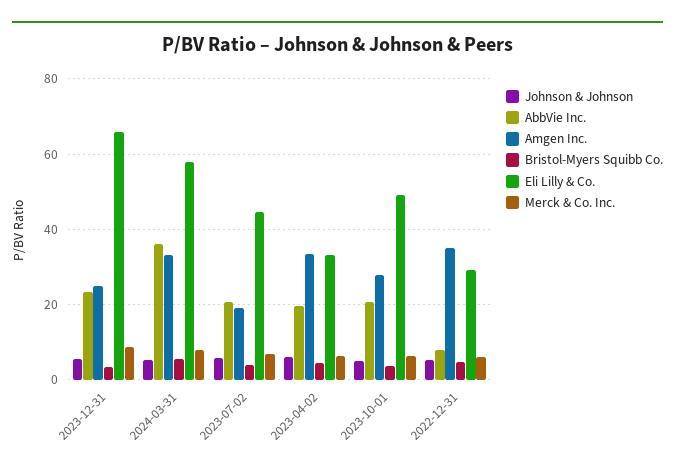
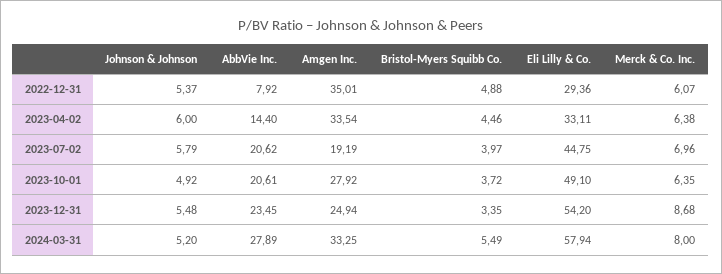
  {
    "Johnson & Johnson": {
      "2023-12-31": 5.48,
      "2024-03-31": 5.2,
      "2023-07-02": 5.79,
      "2023-04-02": 6,
      "2023-10-01": 4.92,
      "2022-12-31": 5.37
    },
    "AbbVie Inc.": {
      "2023-12-31": 23.45,
-     "2024-03-31": 36,
+     "2024-03-31": 27.89,
      "2023-07-02": 20.62,
-     "2023-04-02": 20,
+     "2023-04-02": 14.4,
      "2023-10-01": 20.61,
      "2022-12-31": 7.92
    },
    "Amgen Inc.": {
      "2023-12-31": 24.94,
      "2024-03-31": 33.25,
      "2023-07-02": 19.19,
      "2023-04-02": 33.54,
      "2023-10-01": 27.92,
      "2022-12-31": 35.01
    },
    "Bristol-Myers Squibb Co.": {
      "2023-12-31": 3.35,
      "2024-03-31": 5.49,
      "2023-07-02": 3.97,
      "2023-04-02": 4.46,
      "2023-10-01": 3.72,
      "2022-12-31": 4.88
    },
    "Eli Lilly & Co.": {
-     "2023-12-31": 66,
+     "2023-12-31": 54.2,
      "2024-03-31": 57.94,
      "2023-07-02": 44.75,
      "2023-04-02": 33.11,
      "2023-10-01": 49.1,
      "2022-12-31": 29.36
    },
    "Merck & Co. Inc.": {
      "2023-12-31": 8.68,
      "2024-03-31": 8,
      "2023-07-02": 6.96,
      "2023-04-02": 6.38,
      "2023-10-01": 6.35,
      "2022-12-31": 6.07
    }
  }

